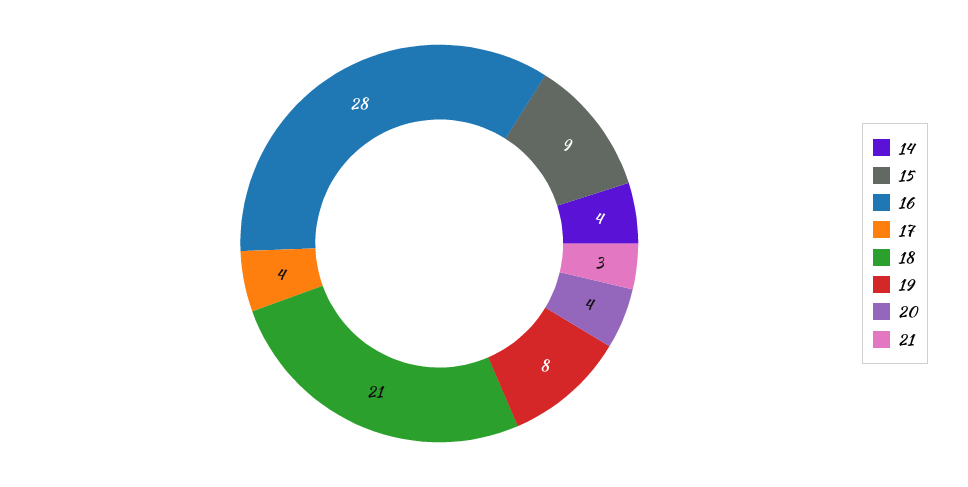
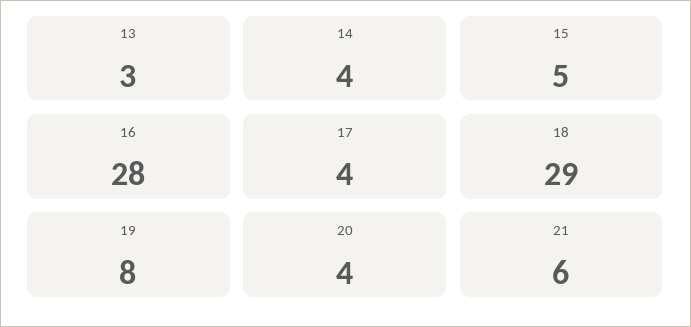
  {
    "14": 4,
-   "15": 9,
+   "15": 5,
    "16": 28,
    "17": 4,
-   "18": 21,
+   "18": 29,
    "19": 8,
    "20": 4,
-   "21": 3
+   "21": 6,
+   "13": 3
  }

